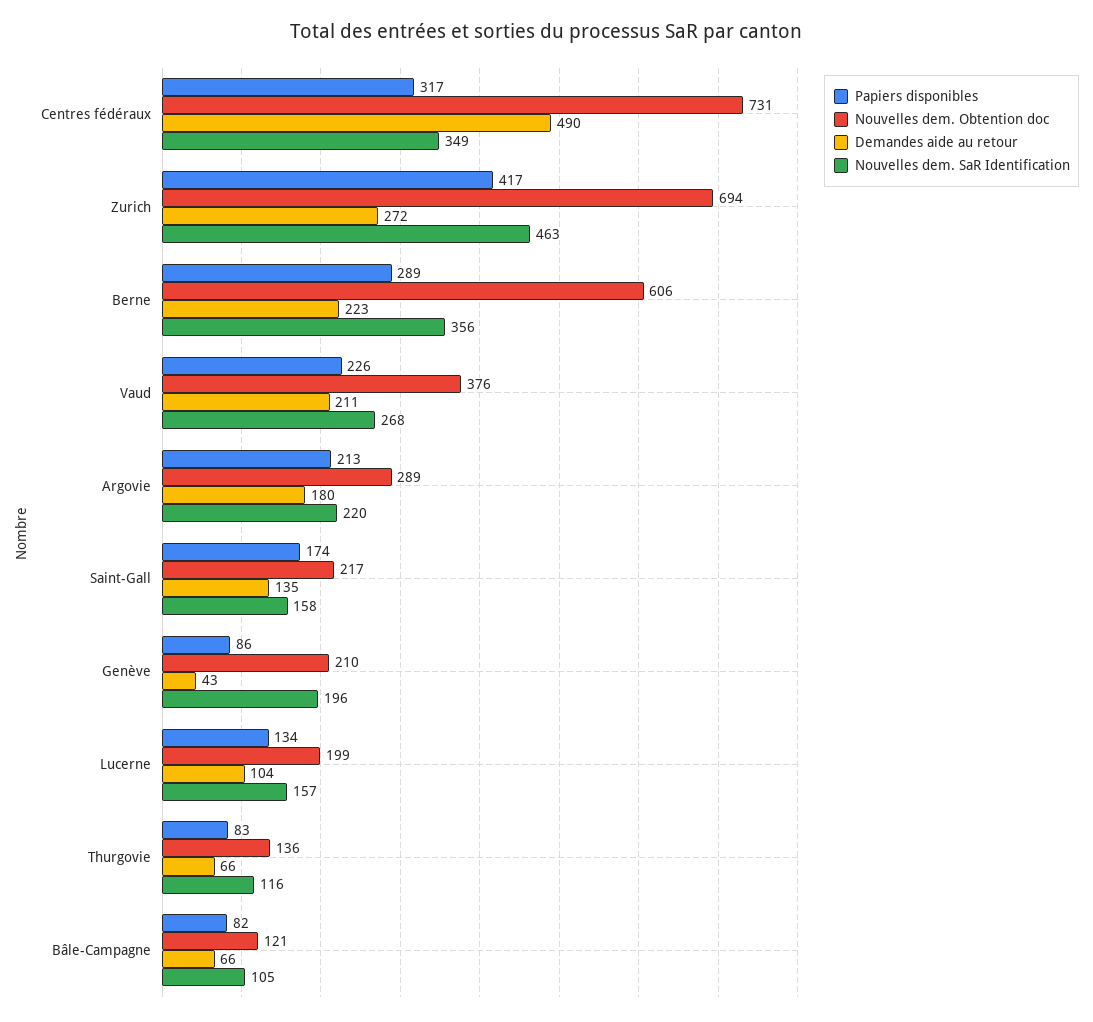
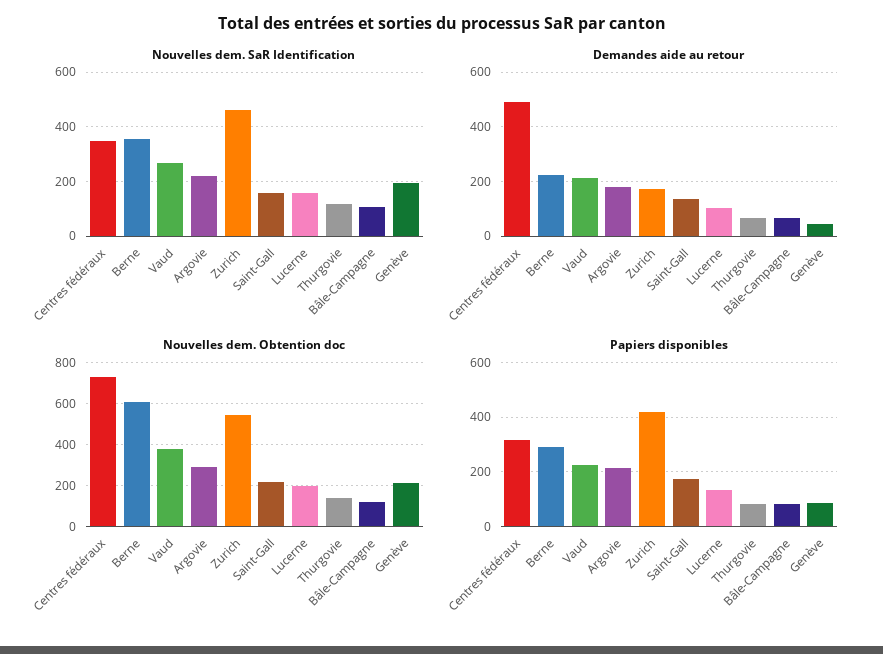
  {
    "Papiers disponibles": {
      "Centres fédéraux": 317,
      "Zurich": 417,
      "Berne": 289,
      "Vaud": 226,
      "Argovie": 213,
      "Saint-Gall": 174,
      "Genève": 86,
      "Lucerne": 134,
      "Thurgovie": 83,
      "Bâle-Campagne": 82
    },
    "Nouvelles dem. Obtention doc": {
      "Centres fédéraux": 731,
-     "Zurich": 694,
+     "Zurich": 550,
      "Berne": 606,
      "Vaud": 376,
      "Argovie": 289,
      "Saint-Gall": 217,
      "Genève": 210,
      "Lucerne": 199,
      "Thurgovie": 136,
      "Bâle-Campagne": 121
    },
    "Demandes aide au retour": {
      "Centres fédéraux": 490,
-     "Zurich": 272,
+     "Zurich": 175,
      "Berne": 223,
      "Vaud": 211,
      "Argovie": 180,
      "Saint-Gall": 135,
      "Genève": 43,
      "Lucerne": 104,
      "Thurgovie": 66,
      "Bâle-Campagne": 66
    },
    "Nouvelles dem. SaR Identification": {
      "Centres fédéraux": 349,
      "Zurich": 463,
      "Berne": 356,
      "Vaud": 268,
      "Argovie": 220,
      "Saint-Gall": 158,
      "Genève": 196,
      "Lucerne": 157,
      "Thurgovie": 116,
      "Bâle-Campagne": 105
    }
  }

